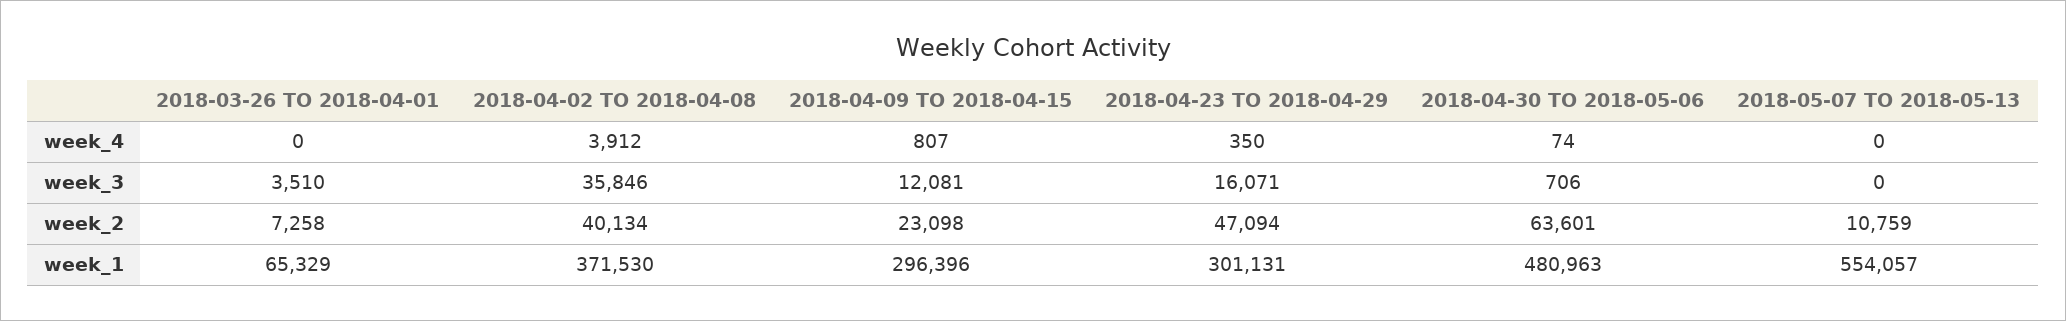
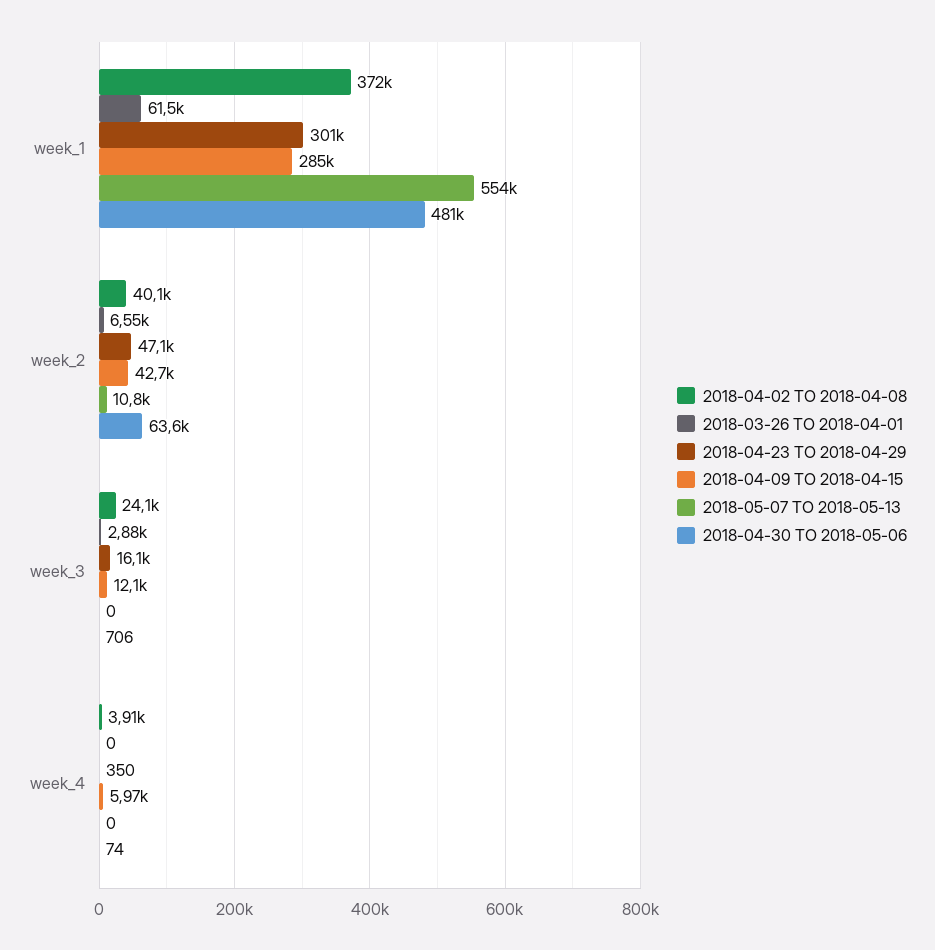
  {
    "2018-03-26 TO 2018-04-01": {
      "week_4": 0,
-     "week_3": 3510,
+     "week_3": 2880,
-     "week_2": 7258,
+     "week_2": 6550,
-     "week_1": 65329
+     "week_1": 61500
    },
    "2018-04-02 TO 2018-04-08": {
      "week_4": 3912,
-     "week_3": 35846,
+     "week_3": 24100,
      "week_2": 40134,
      "week_1": 371530
    },
    "2018-04-09 TO 2018-04-15": {
-     "week_4": 807,
+     "week_4": 5970,
      "week_3": 12081,
-     "week_2": 23098,
+     "week_2": 42700,
-     "week_1": 296396
+     "week_1": 285000
    },
    "2018-04-23 TO 2018-04-29": {
      "week_4": 350,
      "week_3": 16071,
      "week_2": 47094,
      "week_1": 301131
    },
    "2018-04-30 TO 2018-05-06": {
      "week_4": 74,
      "week_3": 706,
      "week_2": 63601,
      "week_1": 480963
    },
    "2018-05-07 TO 2018-05-13": {
      "week_4": 0,
      "week_3": 0,
      "week_2": 10759,
      "week_1": 554057
    }
  }

